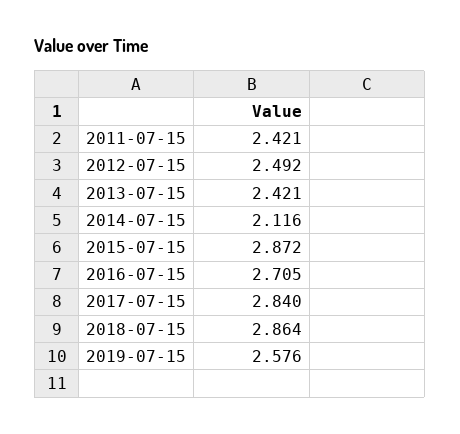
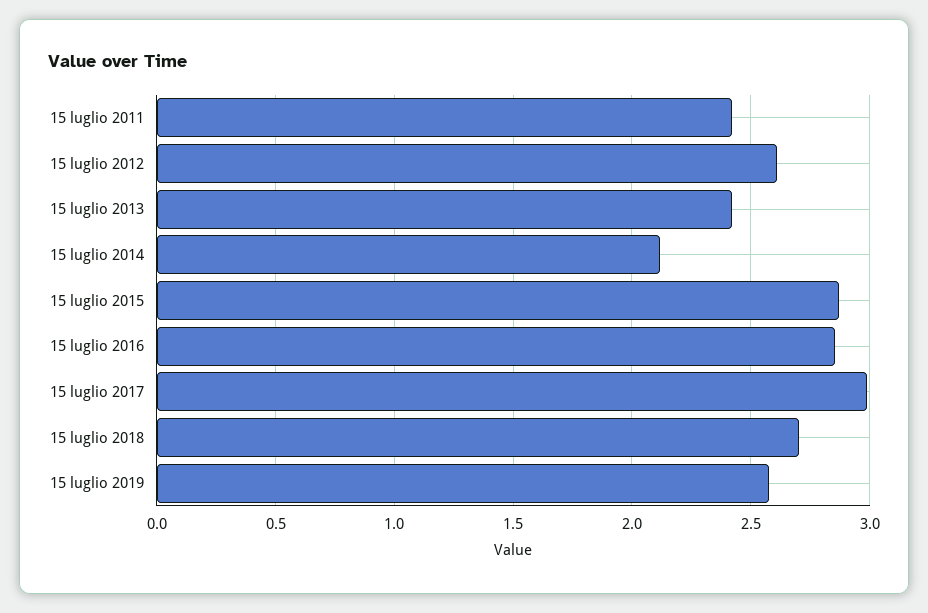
  {
    "2011-07-15": 2.421,
-   "2012-07-15": 2.492,
+   "2012-07-15": 2.6,
    "2013-07-15": 2.421,
    "2014-07-15": 2.116,
    "2015-07-15": 2.872,
-   "2016-07-15": 2.705,
+   "2016-07-15": 2.85,
-   "2017-07-15": 2.84,
+   "2017-07-15": 3,
-   "2018-07-15": 2.864,
+   "2018-07-15": 2.7,
    "2019-07-15": 2.576
  }

